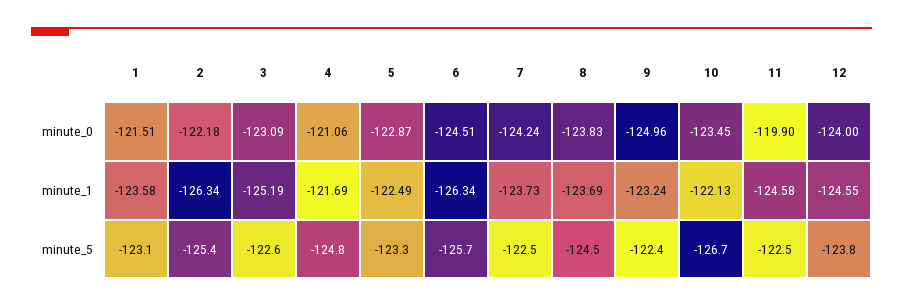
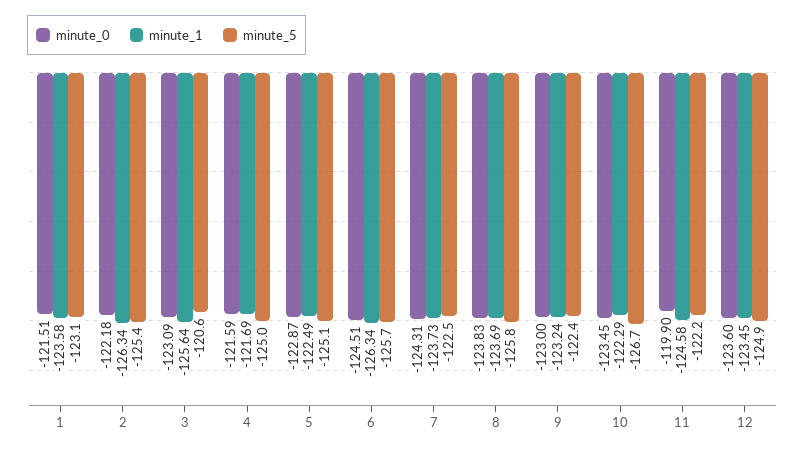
  {
    "minute_0": {
      "1": -121.51,
      "2": -122.18,
      "3": -123.09,
-     "4": -121.06,
+     "4": -121.59,
      "5": -122.87,
      "6": -124.51,
-     "7": -124.24,
+     "7": -124.31,
      "8": -123.83,
-     "9": -124.96,
+     "9": -123,
      "10": -123.45,
      "11": -119.9,
-     "12": -124
+     "12": -123.6
    },
    "minute_1": {
      "1": -123.58,
      "2": -126.34,
-     "3": -125.19,
+     "3": -125.64,
      "4": -121.69,
      "5": -122.49,
      "6": -126.34,
      "7": -123.73,
      "8": -123.69,
      "9": -123.24,
-     "10": -122.13,
+     "10": -122.29,
      "11": -124.58,
-     "12": -124.55
+     "12": -123.45
    },
    "minute_5": {
      "1": -123.1,
      "2": -125.4,
-     "3": -122.6,
+     "3": -120.6,
-     "4": -124.8,
+     "4": -125,
-     "5": -123.3,
+     "5": -125.1,
      "6": -125.7,
      "7": -122.5,
-     "8": -124.5,
+     "8": -125.8,
      "9": -122.4,
      "10": -126.7,
-     "11": -122.5,
+     "11": -122.2,
-     "12": -123.8
+     "12": -124.9
    }
  }

